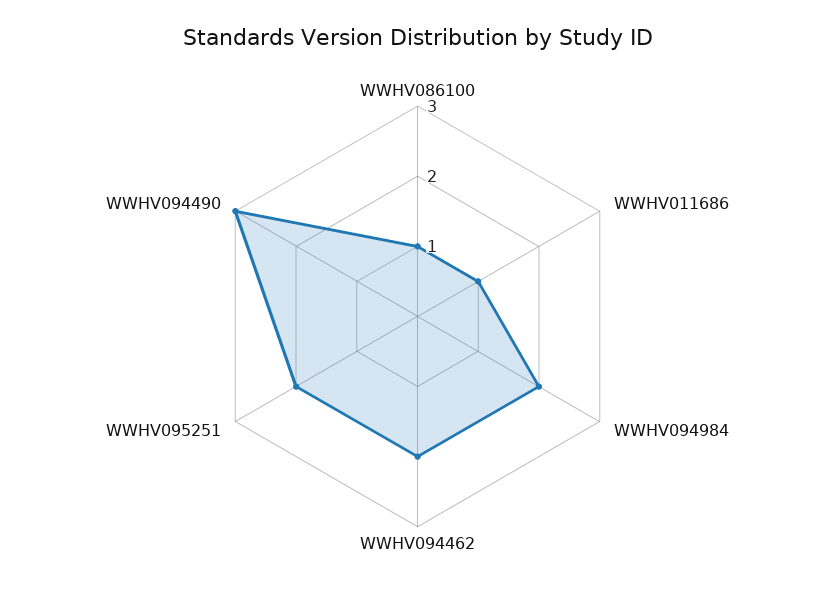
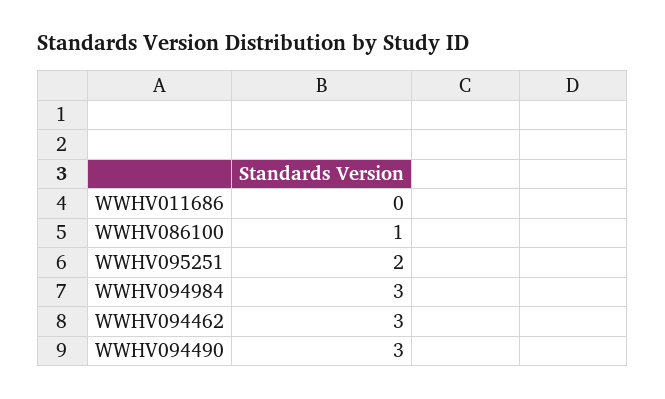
  {
    "WWHV086100": 1,
-   "WWHV011686": 1,
+   "WWHV011686": 0,
-   "WWHV094984": 2,
+   "WWHV094984": 3,
-   "WWHV094462": 2,
+   "WWHV094462": 3,
    "WWHV095251": 2,
    "WWHV094490": 3
  }

